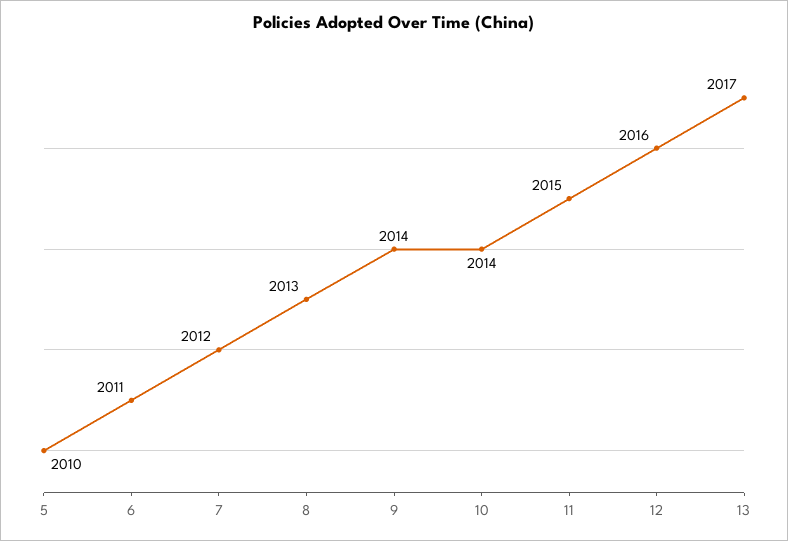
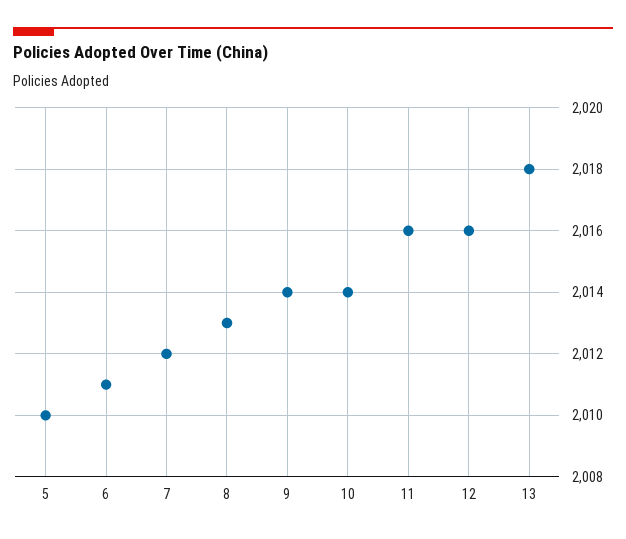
  {
    "5": 2010,
    "6": 2011,
    "7": 2012,
    "8": 2013,
    "9": 2014,
    "10": 2014,
-   "11": 2015,
+   "11": 2016,
    "12": 2016,
-   "13": 2017
+   "13": 2018
  }

